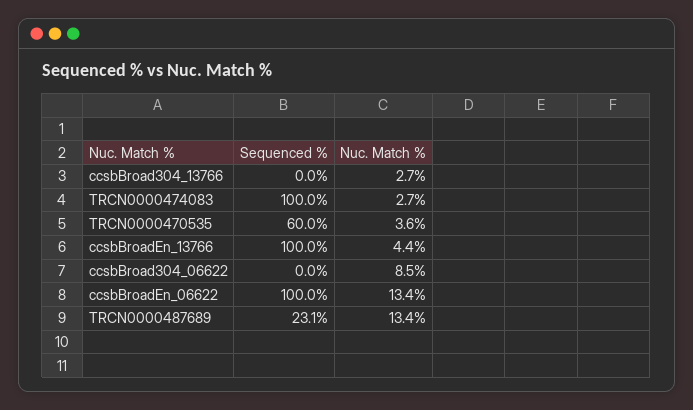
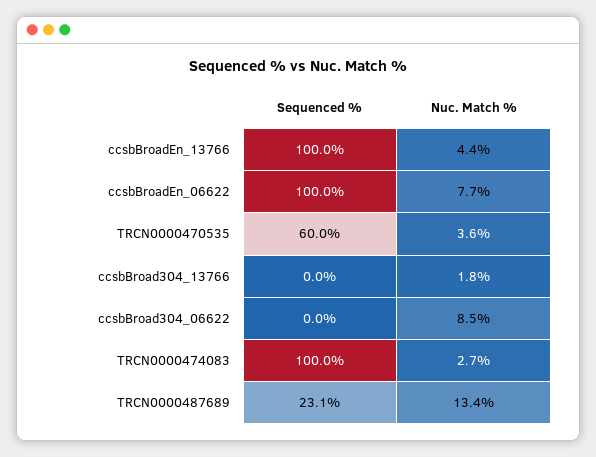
  {
    "Sequenced %": {
      "ccsbBroad304_13766": 0,
      "TRCN0000474083": 100,
      "TRCN0000470535": 60,
      "ccsbBroadEn_13766": 100,
      "ccsbBroad304_06622": 0,
      "ccsbBroadEn_06622": 100,
      "TRCN0000487689": 23.1
    },
    "Nuc. Match %": {
-     "ccsbBroad304_13766": 2.7,
+     "ccsbBroad304_13766": 1.8,
      "TRCN0000474083": 2.7,
      "TRCN0000470535": 3.6,
      "ccsbBroadEn_13766": 4.4,
      "ccsbBroad304_06622": 8.5,
-     "ccsbBroadEn_06622": 13.4,
+     "ccsbBroadEn_06622": 7.7,
      "TRCN0000487689": 13.4
    }
  }

